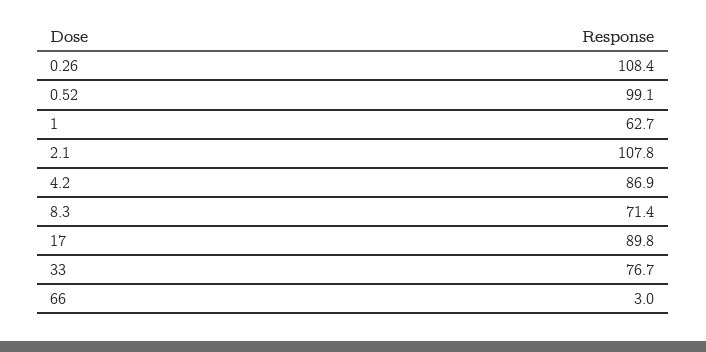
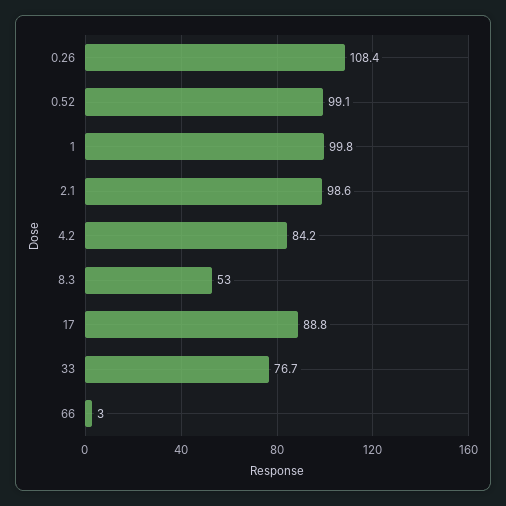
  {
    "0.26": 108.4,
    "0.52": 99.1,
-   "1": 62.7,
+   "1": 99.8,
-   "2.1": 107.8,
+   "2.1": 98.6,
-   "4.2": 86.9,
+   "4.2": 84.2,
-   "8.3": 71.4,
+   "8.3": 53,
-   "17": 89.8,
+   "17": 88.8,
    "33": 76.7,
    "66": 3
  }

